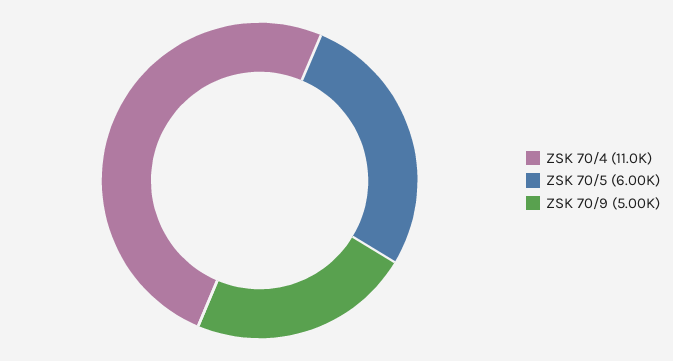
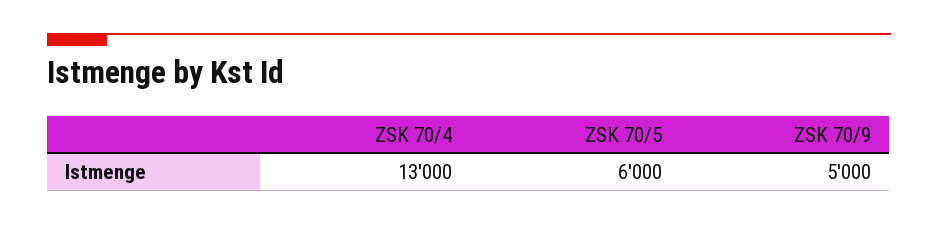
  {
-   "ZSK 70/4": 11000,
+   "ZSK 70/4": 13000,
    "ZSK 70/5": 6000,
    "ZSK 70/9": 5000
  }

